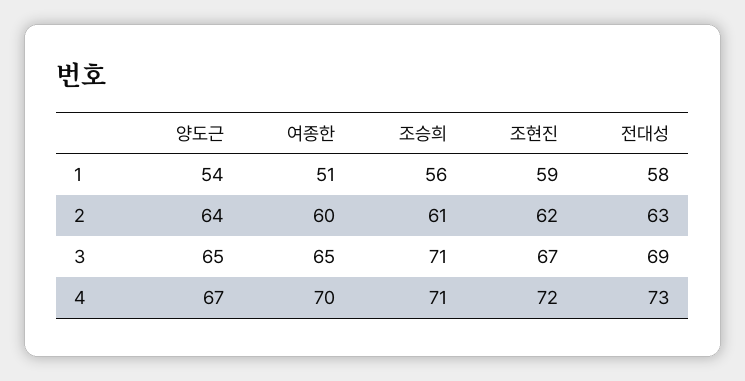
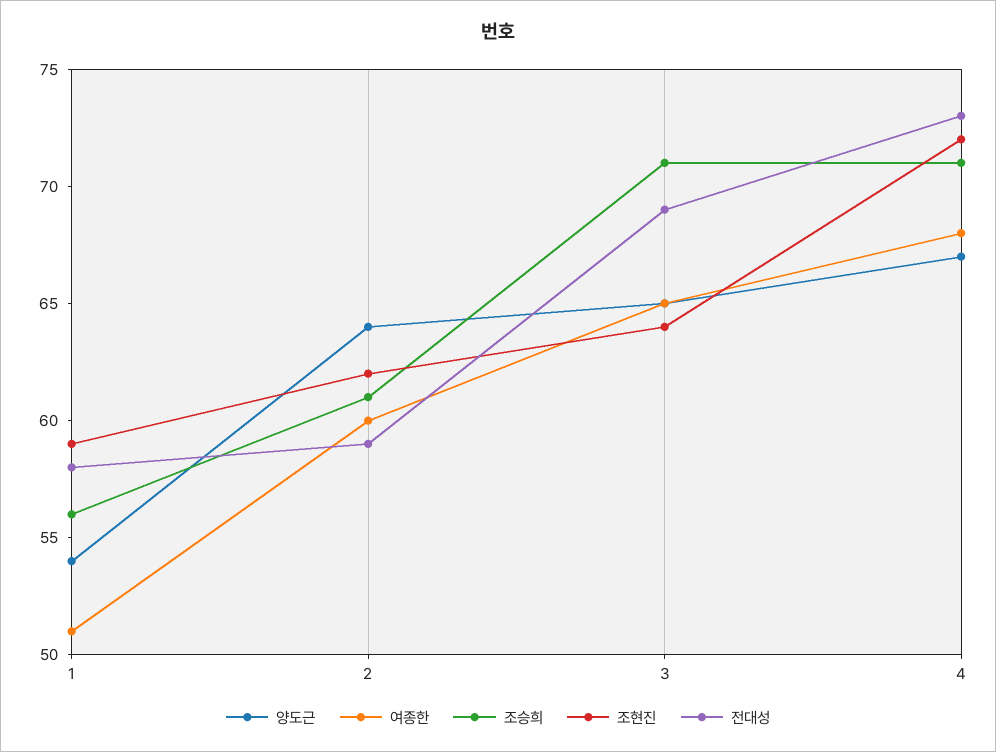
  {
    "양도근": {
      "1": 54,
      "2": 64,
      "3": 65,
      "4": 67
    },
    "여종한": {
      "1": 51,
      "2": 60,
      "3": 65,
-     "4": 70
+     "4": 68
    },
    "조승희": {
      "1": 56,
      "2": 61,
      "3": 71,
      "4": 71
    },
    "조현진": {
      "1": 59,
      "2": 62,
-     "3": 67,
+     "3": 64,
      "4": 72
    },
    "전대성": {
      "1": 58,
-     "2": 63,
+     "2": 59,
      "3": 69,
      "4": 73
    }
  }

